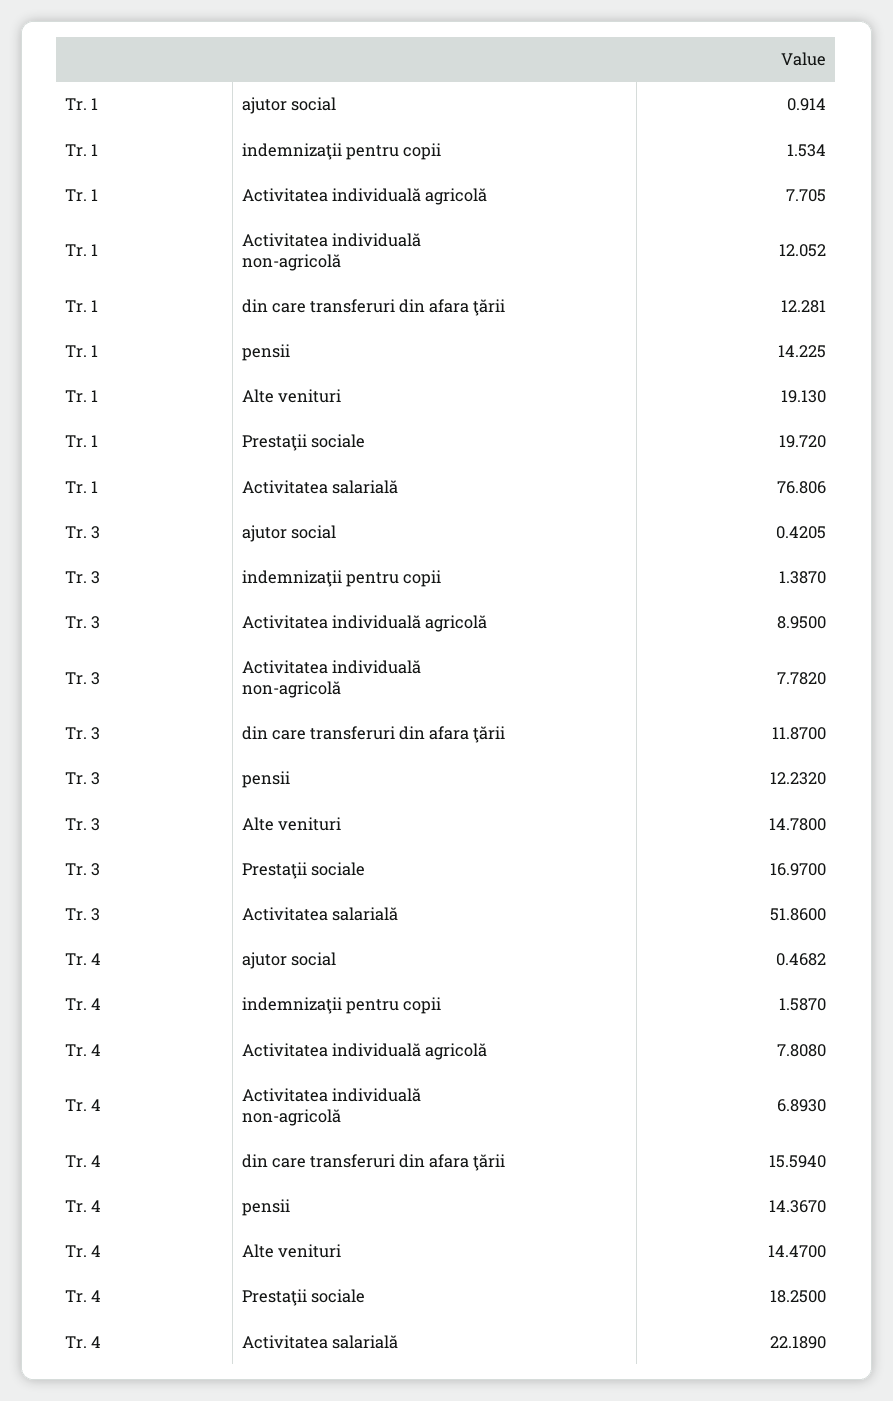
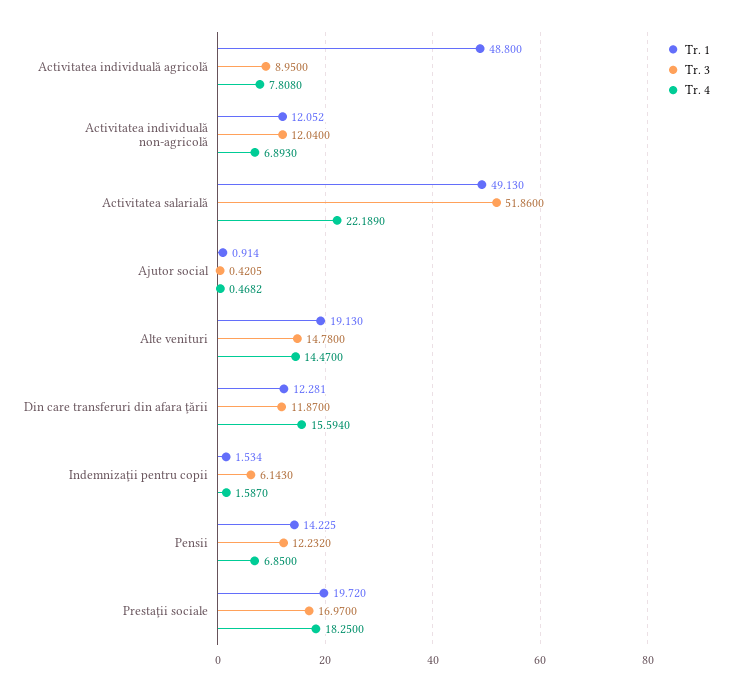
  {
    "Tr. 1": {
      "ajutor social": 0.914,
      "indemnizaţii pentru copii": 1.534,
-     "Activitatea individuală agricolă": 7.705,
+     "Activitatea individuală agricolă": 48.8,
      "Activitatea individuală non-agricolă": 12.052,
      "din care transferuri din afara ţării": 12.281,
      "pensii": 14.225,
      "Alte venituri": 19.13,
      "Prestaţii sociale": 19.72,
-     "Activitatea salarială": 76.806
+     "Activitatea salarială": 49.13
    },
    "Tr. 3": {
      "ajutor social": 0.4205,
-     "indemnizaţii pentru copii": 1.387,
+     "indemnizaţii pentru copii": 6.143,
      "Activitatea individuală agricolă": 8.95,
-     "Activitatea individuală non-agricolă": 7.782,
+     "Activitatea individuală non-agricolă": 12.04,
      "din care transferuri din afara ţării": 11.87,
      "pensii": 12.232,
      "Alte venituri": 14.78,
      "Prestaţii sociale": 16.97,
      "Activitatea salarială": 51.86
    },
    "Tr. 4": {
      "ajutor social": 0.4682,
      "indemnizaţii pentru copii": 1.587,
      "Activitatea individuală agricolă": 7.808,
      "Activitatea individuală non-agricolă": 6.893,
      "din care transferuri din afara ţării": 15.594,
-     "pensii": 14.367,
+     "pensii": 6.85,
      "Alte venituri": 14.47,
      "Prestaţii sociale": 18.25,
      "Activitatea salarială": 22.189
    }
  }

